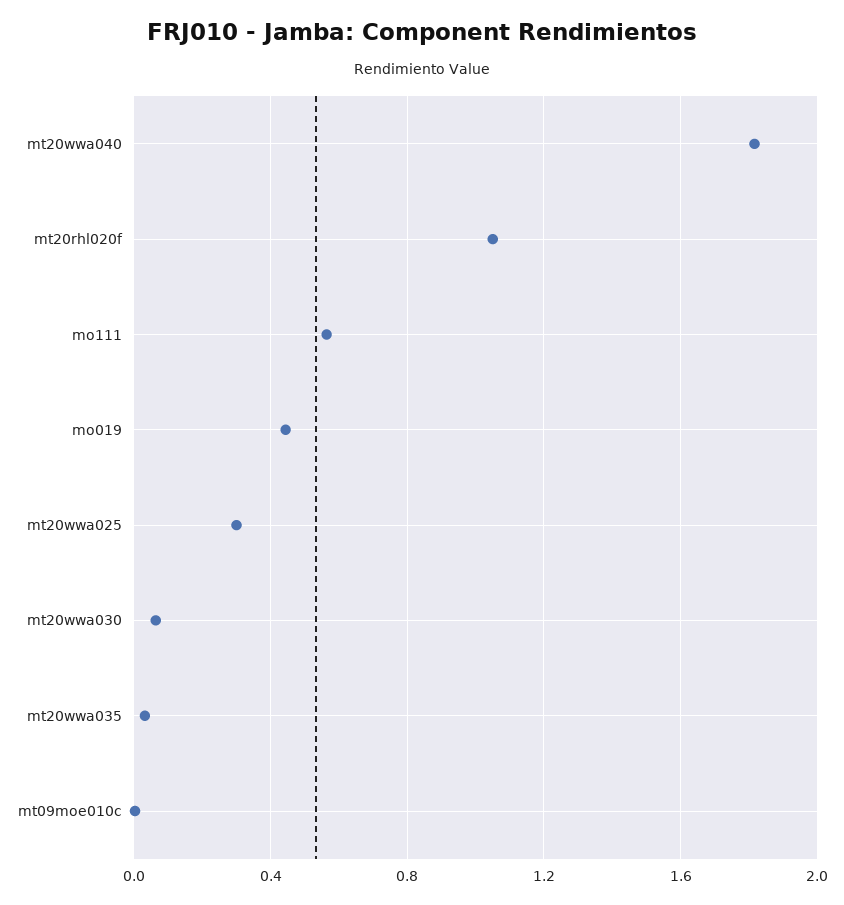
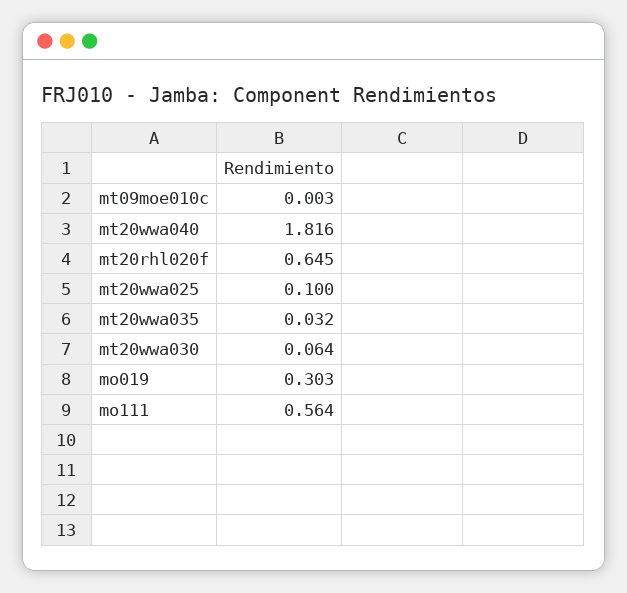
  {
    "mt20wwa040": 1.816,
-   "mt20rhl020f": 1.05,
+   "mt20rhl020f": 0.645,
    "mo111": 0.564,
-   "mo019": 0.45,
+   "mo019": 0.303,
-   "mt20wwa025": 0.3,
+   "mt20wwa025": 0.1,
    "mt20wwa030": 0.064,
    "mt20wwa035": 0.032,
    "mt09moe010c": 0.003
  }

